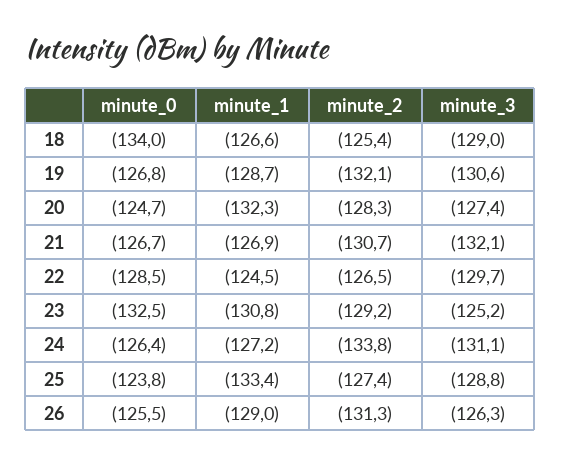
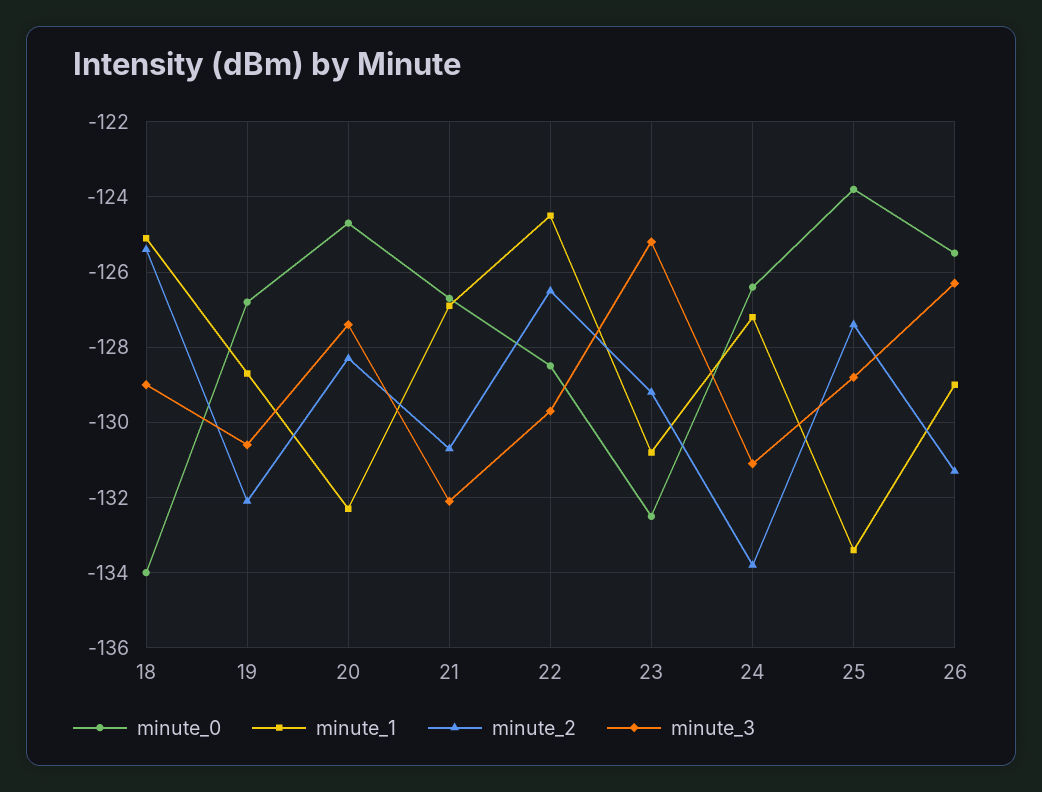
  {
    "minute_0": {
      "18": -134,
      "19": -126.8,
      "20": -124.7,
      "21": -126.7,
      "22": -128.5,
      "23": -132.5,
      "24": -126.4,
      "25": -123.8,
      "26": -125.5
    },
    "minute_1": {
-     "18": -126.6,
+     "18": -125,
      "19": -128.7,
      "20": -132.3,
      "21": -126.9,
      "22": -124.5,
      "23": -130.8,
      "24": -127.2,
      "25": -133.4,
      "26": -129
    },
    "minute_2": {
      "18": -125.4,
      "19": -132.1,
      "20": -128.3,
      "21": -130.7,
      "22": -126.5,
      "23": -129.2,
      "24": -133.8,
      "25": -127.4,
      "26": -131.3
    },
    "minute_3": {
      "18": -129,
      "19": -130.6,
      "20": -127.4,
      "21": -132.1,
      "22": -129.7,
      "23": -125.2,
      "24": -131.1,
      "25": -128.8,
      "26": -126.3
    }
  }

